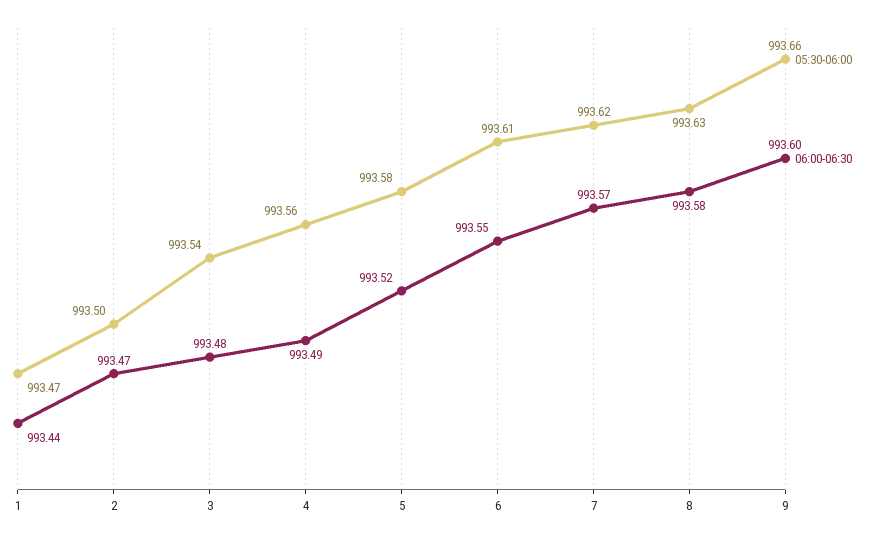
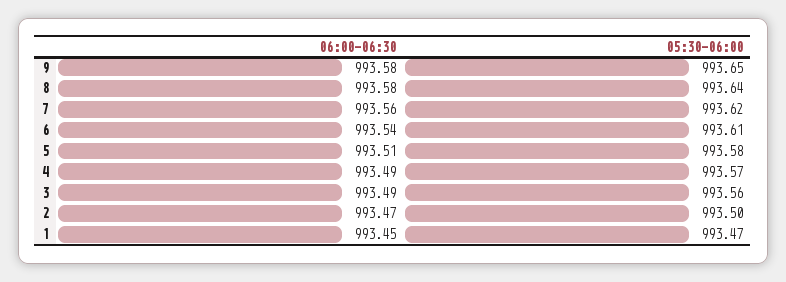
  {
    "05:30-06:00": {
      "1": 993.47,
      "2": 993.5,
-     "3": 993.54,
+     "3": 993.56,
-     "4": 993.56,
+     "4": 993.57,
      "5": 993.58,
      "6": 993.61,
      "7": 993.62,
-     "8": 993.63,
+     "8": 993.64,
-     "9": 993.66
+     "9": 993.65
    },
    "06:00-06:30": {
-     "1": 993.44,
+     "1": 993.45,
      "2": 993.47,
-     "3": 993.48,
+     "3": 993.49,
      "4": 993.49,
-     "5": 993.52,
+     "5": 993.51,
-     "6": 993.55,
+     "6": 993.54,
-     "7": 993.57,
+     "7": 993.56,
      "8": 993.58,
-     "9": 993.6
+     "9": 993.58
    }
  }

